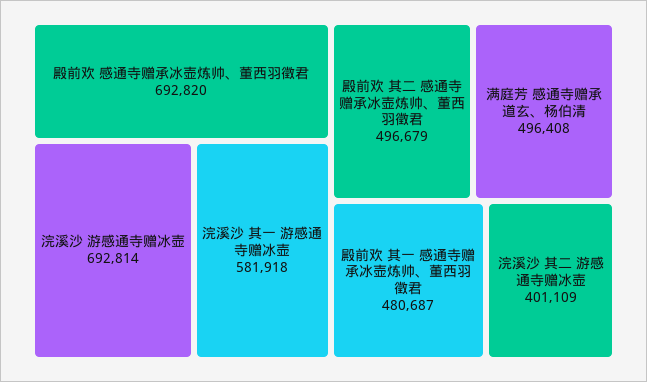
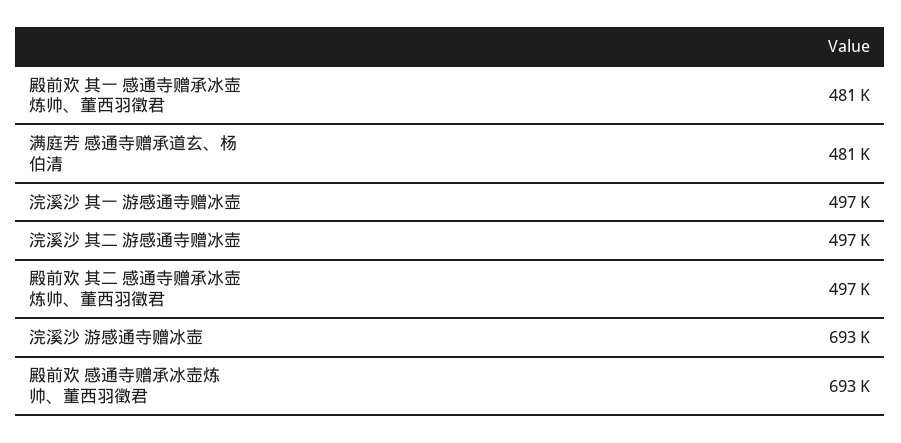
  {
    "殿前欢 感通寺赠承冰壶炼帅、董西羽徵君": 692820,
    "浣溪沙 游感通寺赠冰壶": 692814,
-   "浣溪沙 其一 游感通寺赠冰壶": 581918,
+   "浣溪沙 其一 游感通寺赠冰壶": 497000,
    "殿前欢 其二 感通寺赠承冰壶炼帅、董西羽徵君": 496679,
-   "满庭芳 感通寺赠承道玄、杨伯清": 496408,
+   "满庭芳 感通寺赠承道玄、杨伯清": 481000,
    "殿前欢 其一 感通寺赠承冰壶炼帅、董西羽徵君": 480687,
-   "浣溪沙 其二 游感通寺赠冰壶": 401109
+   "浣溪沙 其二 游感通寺赠冰壶": 497000
  }

